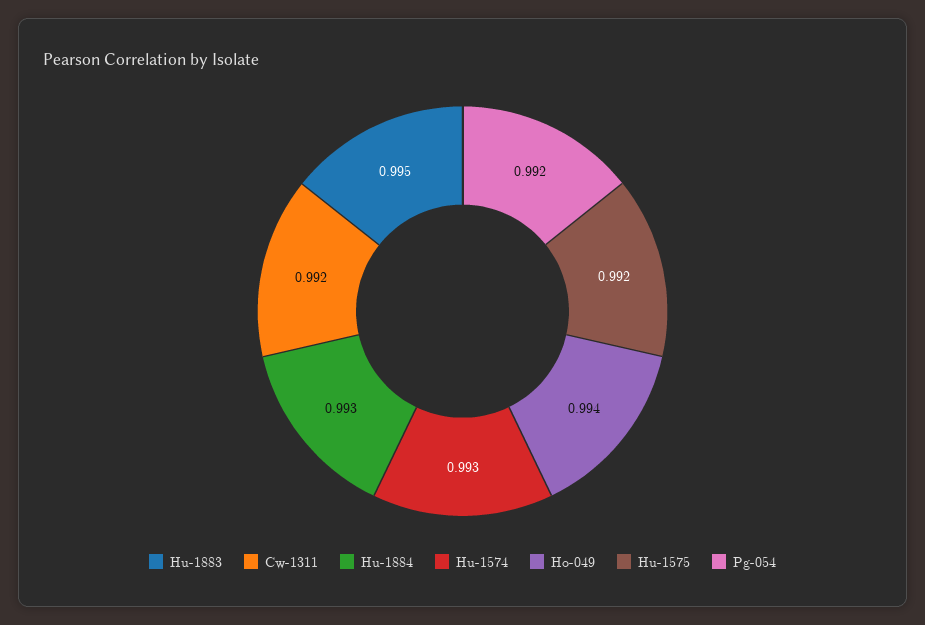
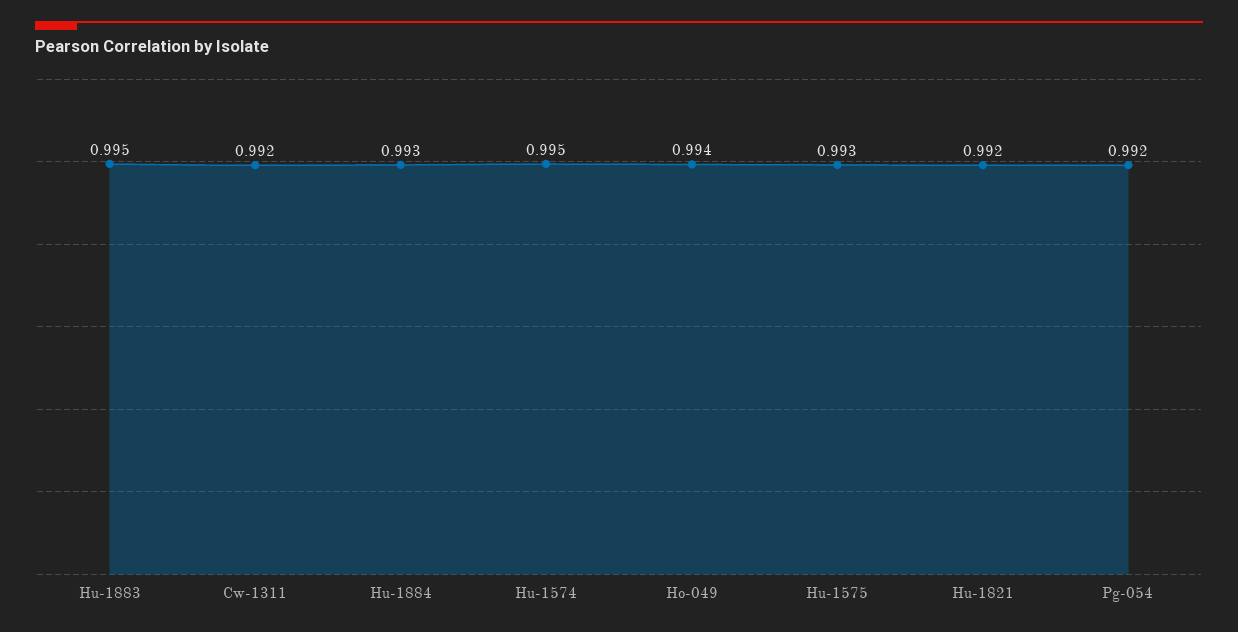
  {
    "Hu-1883": 0.995,
    "Cw-1311": 0.992,
    "Hu-1884": 0.993,
-   "Hu-1574": 0.993,
+   "Hu-1574": 0.995,
    "Ho-049": 0.994,
-   "Hu-1575": 0.992,
+   "Hu-1575": 0.993,
-   "Pg-054": 0.992
+   "Pg-054": 0.992,
+   "Hu-1821": 0.992
  }

